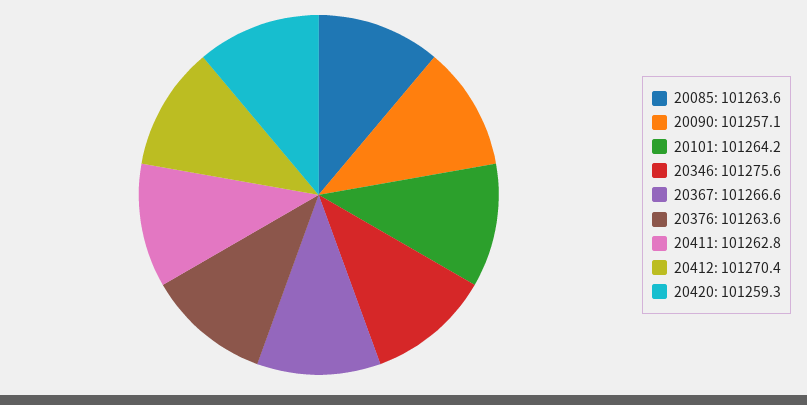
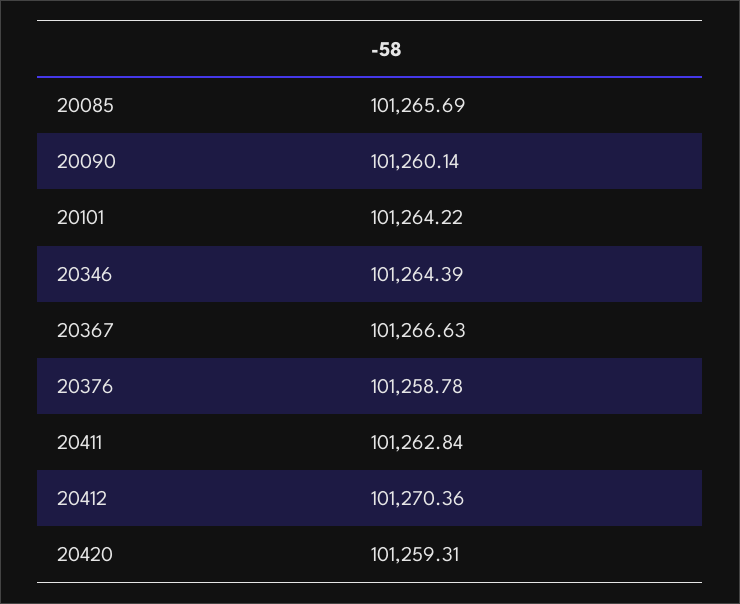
  {
-   "20085": 101263.6,
+   "20085": 101265.69,
-   "20090": 101257.1,
+   "20090": 101260.14,
    "20101": 101264.22,
-   "20346": 101275.6,
+   "20346": 101264.39,
    "20367": 101266.63,
-   "20376": 101263.6,
+   "20376": 101258.78,
    "20411": 101262.84,
    "20412": 101270.36,
    "20420": 101259.31
  }

